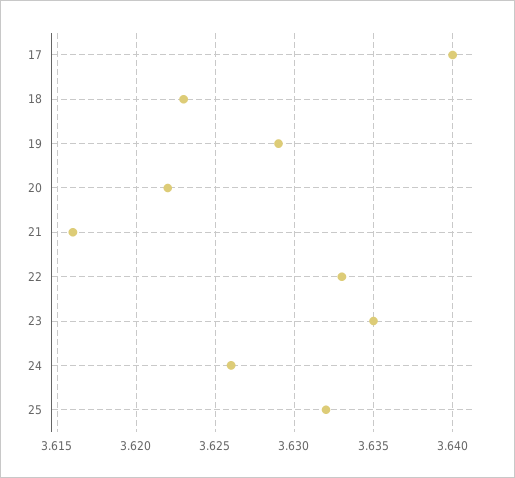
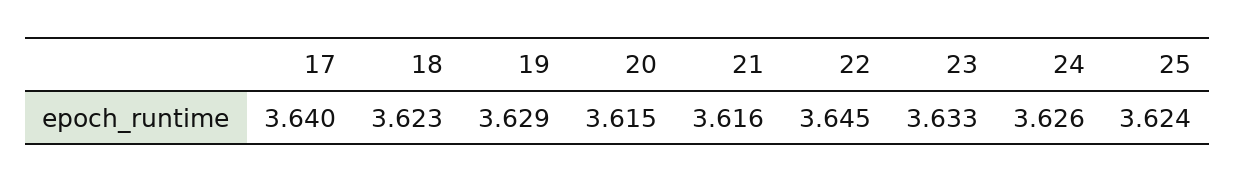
  {
    "17": 3.64,
    "18": 3.623,
    "19": 3.629,
-   "20": 3.622,
+   "20": 3.615,
    "21": 3.616,
-   "22": 3.633,
+   "22": 3.645,
-   "23": 3.635,
+   "23": 3.633,
    "24": 3.626,
-   "25": 3.632
+   "25": 3.624
  }

